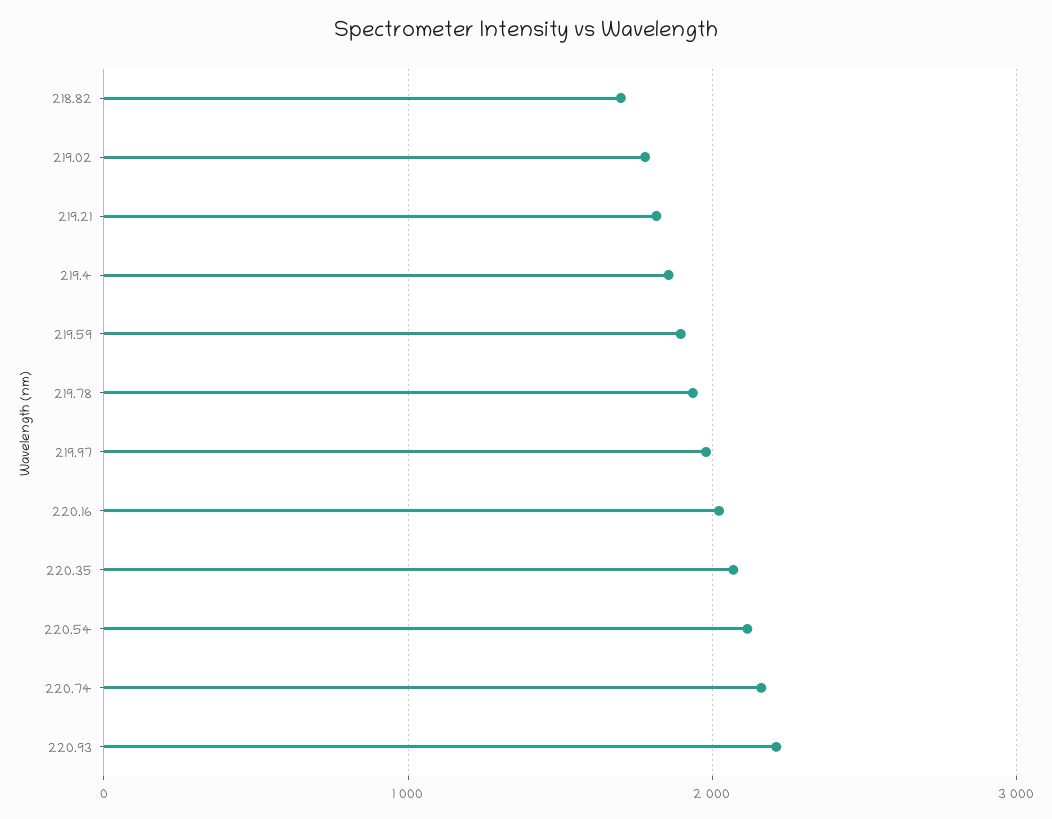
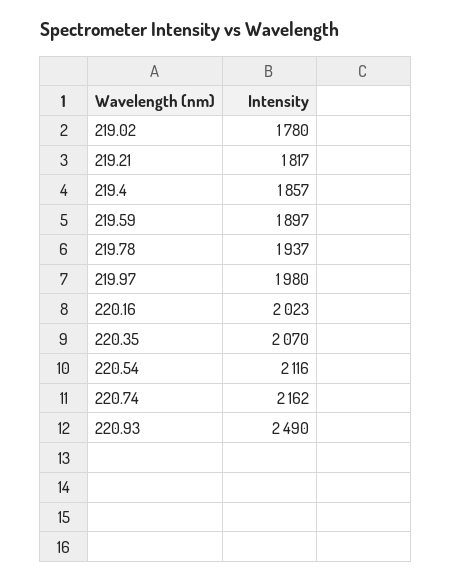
  {
-   "218.82": 1700,
    "219.02": 1780,
    "219.21": 1817,
    "219.4": 1857,
    "219.59": 1897,
    "219.78": 1937,
    "219.97": 1980,
    "220.16": 2023,
    "220.35": 2070,
    "220.54": 2116,
    "220.74": 2162,
-   "220.93": 2200
+   "220.93": 2490
  }

